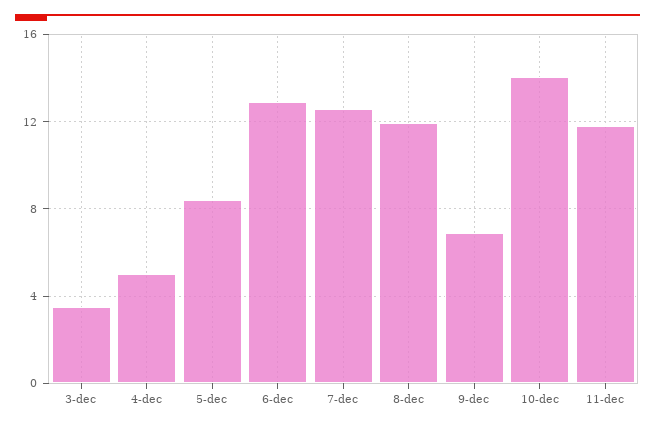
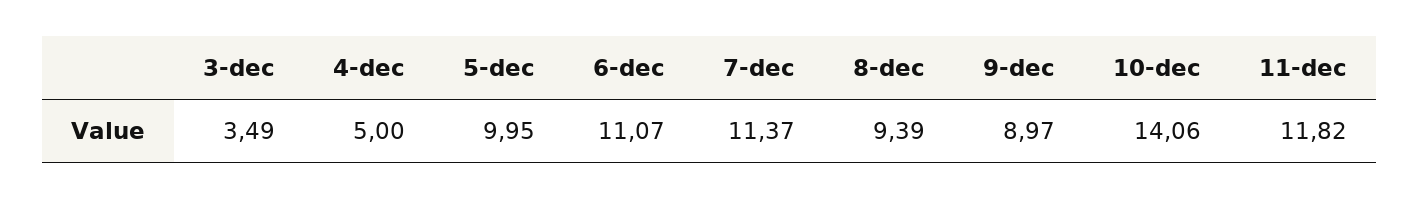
  {
    "3-dec": 3.49,
    "4-dec": 5,
-   "5-dec": 8.5,
+   "5-dec": 9.95,
-   "6-dec": 13,
+   "6-dec": 11.07,
-   "7-dec": 12.5,
+   "7-dec": 11.37,
-   "8-dec": 12,
+   "8-dec": 9.39,
-   "9-dec": 7,
+   "9-dec": 8.97,
    "10-dec": 14.06,
    "11-dec": 11.82
  }

